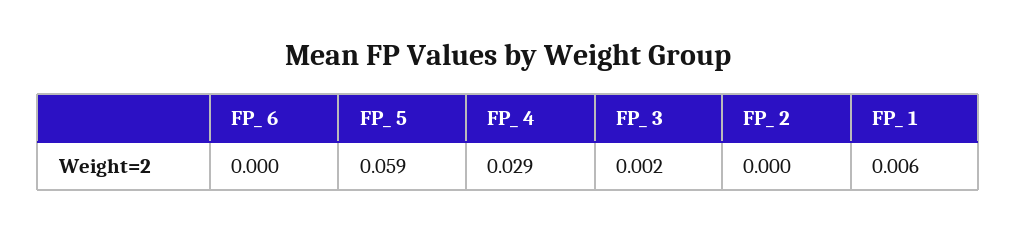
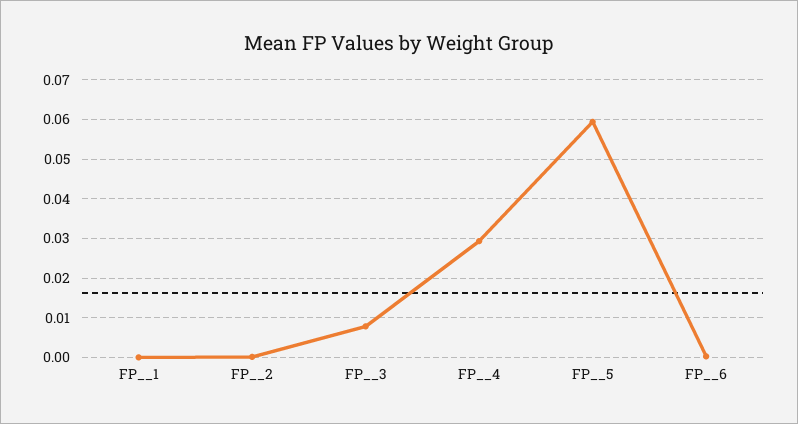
  {
    "FP_ 6": 0,
    "FP_ 5": 0.059,
    "FP_ 4": 0.029,
-   "FP_ 3": 0.002,
+   "FP_ 3": 0.008,
    "FP_ 2": 0,
-   "FP_ 1": 0.006
+   "FP_ 1": 0
  }

